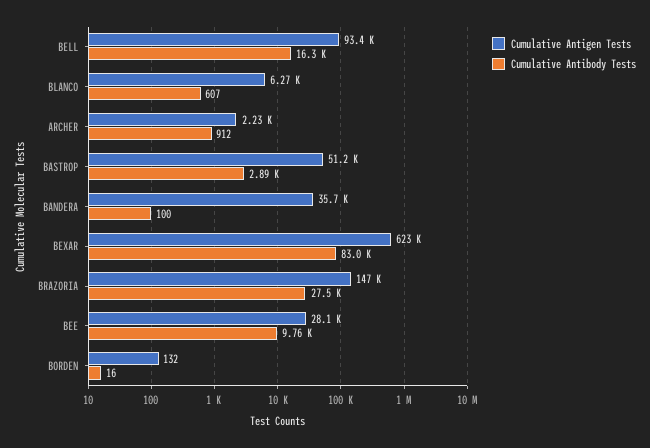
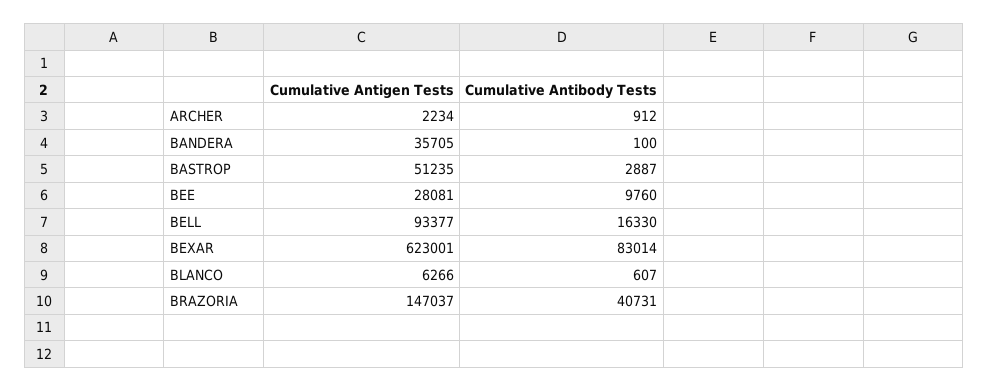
  {
    "Cumulative Antigen Tests": {
      "BELL": 93377,
      "BLANCO": 6266,
      "ARCHER": 2234,
      "BASTROP": 51235,
      "BANDERA": 35705,
      "BEXAR": 623001,
      "BRAZORIA": 147037,
-     "BEE": 28081,
+     "BEE": 28081
-     "BORDEN": 132
    },
    "Cumulative Antibody Tests": {
      "BELL": 16330,
      "BLANCO": 607,
      "ARCHER": 912,
      "BASTROP": 2887,
      "BANDERA": 100,
      "BEXAR": 83014,
-     "BRAZORIA": 27500,
+     "BRAZORIA": 40731,
-     "BEE": 9760,
+     "BEE": 9760
-     "BORDEN": 16
    }
  }

